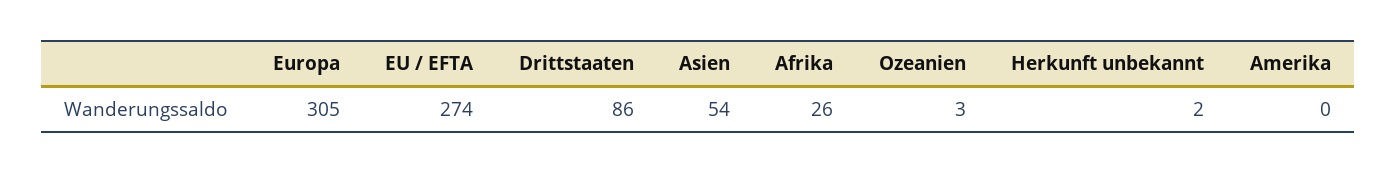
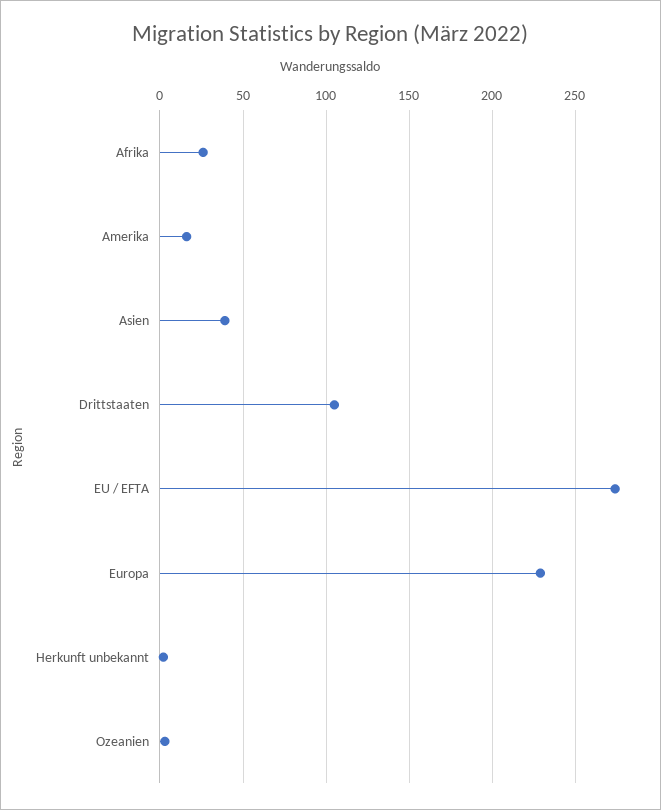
  {
-   "Europa": 305,
+   "Europa": 230,
    "EU / EFTA": 274,
-   "Drittstaaten": 86,
+   "Drittstaaten": 105,
-   "Asien": 54,
+   "Asien": 40,
    "Afrika": 26,
    "Ozeanien": 3,
    "Herkunft unbekannt": 2,
-   "Amerika": 0
+   "Amerika": 15
  }

